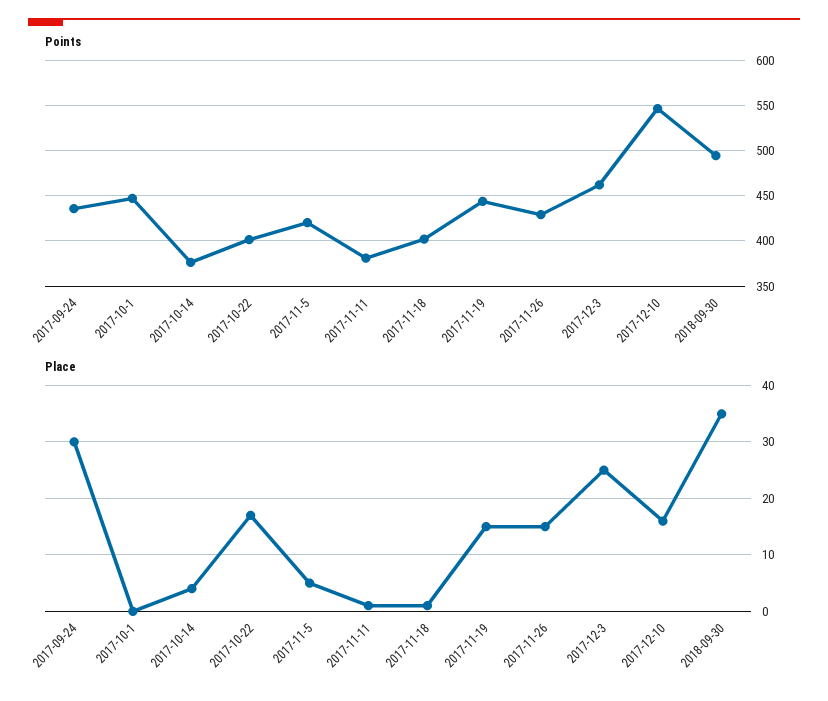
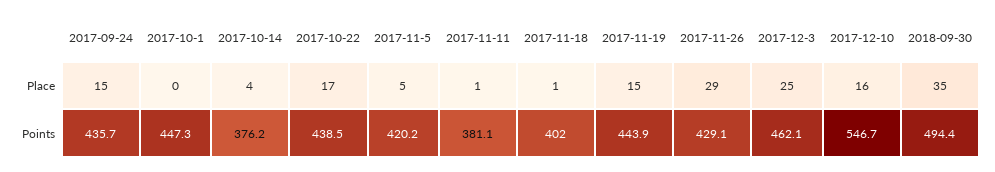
  {
    "Points": {
      "2017-09-24": 435.7,
      "2017-10-1": 447.3,
      "2017-10-14": 376.2,
-     "2017-10-22": 400,
+     "2017-10-22": 438.5,
      "2017-11-5": 420.2,
      "2017-11-11": 381.1,
      "2017-11-18": 402,
      "2017-11-19": 443.9,
      "2017-11-26": 429.1,
      "2017-12-3": 462.1,
      "2017-12-10": 546.7,
      "2018-09-30": 494.4
    },
    "Place": {
-     "2017-09-24": 30,
+     "2017-09-24": 15,
      "2017-10-1": 0,
      "2017-10-14": 4,
      "2017-10-22": 17,
      "2017-11-5": 5,
      "2017-11-11": 1,
      "2017-11-18": 1,
      "2017-11-19": 15,
-     "2017-11-26": 15,
+     "2017-11-26": 29,
      "2017-12-3": 25,
      "2017-12-10": 16,
      "2018-09-30": 35
    }
  }

